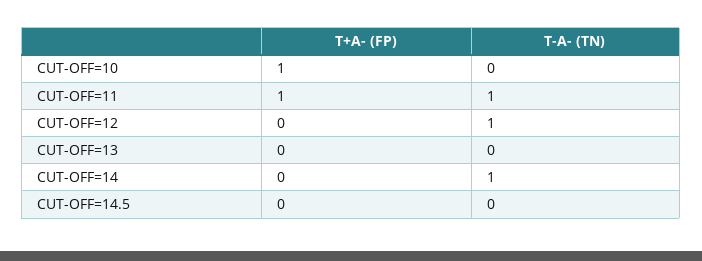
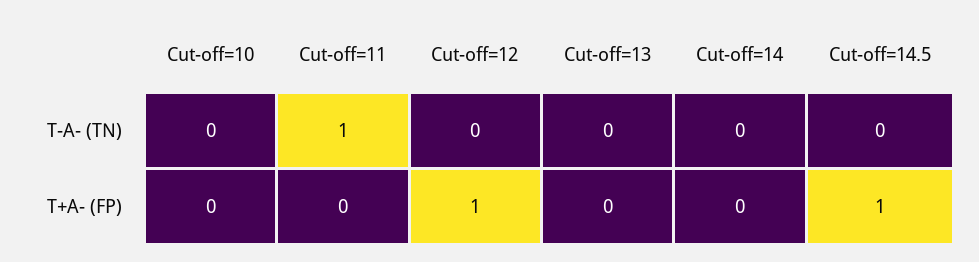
  {
    "T+A- (FP)": {
-     "CUT-OFF=10": 1,
+     "CUT-OFF=10": 0,
-     "CUT-OFF=11": 1,
+     "CUT-OFF=11": 0,
-     "CUT-OFF=12": 0,
+     "CUT-OFF=12": 1,
      "CUT-OFF=13": 0,
      "CUT-OFF=14": 0,
-     "CUT-OFF=14.5": 0
+     "CUT-OFF=14.5": 1
    },
    "T-A- (TN)": {
      "CUT-OFF=10": 0,
      "CUT-OFF=11": 1,
-     "CUT-OFF=12": 1,
+     "CUT-OFF=12": 0,
      "CUT-OFF=13": 0,
-     "CUT-OFF=14": 1,
+     "CUT-OFF=14": 0,
      "CUT-OFF=14.5": 0
    }
  }

